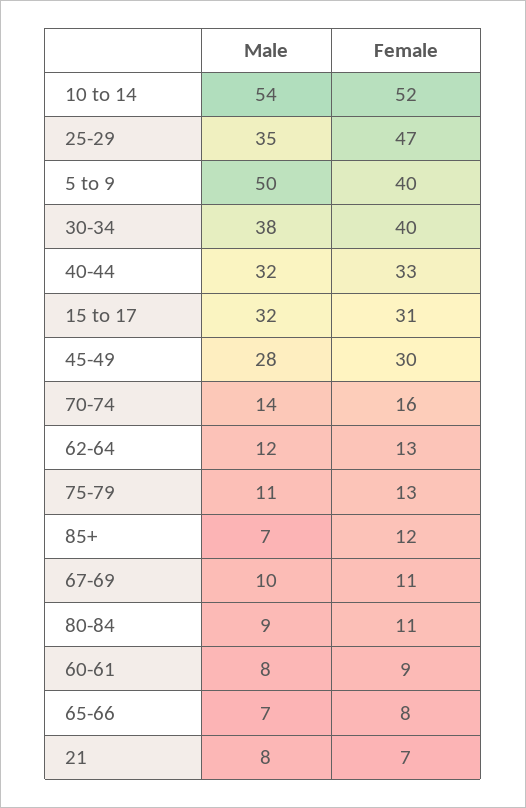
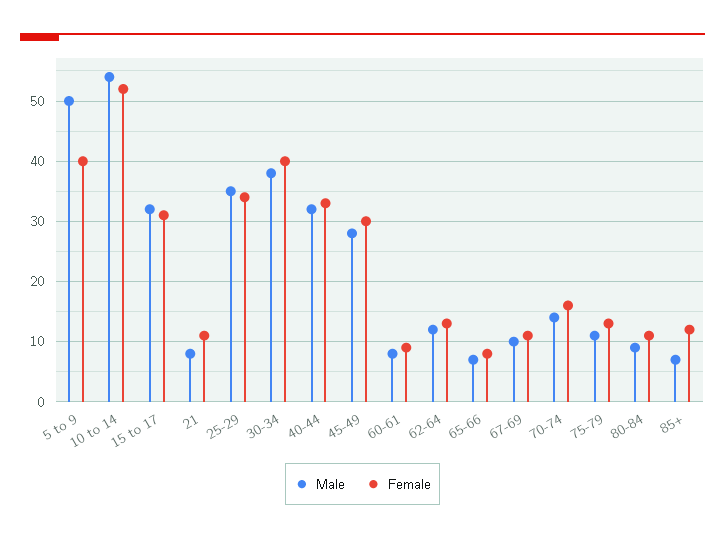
  {
    "Male": {
      "10 to 14": 54,
      "25-29": 35,
      "5 to 9": 50,
      "30-34": 38,
      "40-44": 32,
      "15 to 17": 32,
      "45-49": 28,
      "70-74": 14,
      "62-64": 12,
      "75-79": 11,
      "85+": 7,
      "67-69": 10,
      "80-84": 9,
      "60-61": 8,
      "65-66": 7,
      "21": 8
    },
    "Female": {
      "10 to 14": 52,
-     "25-29": 47,
+     "25-29": 34,
      "5 to 9": 40,
      "30-34": 40,
      "40-44": 33,
      "15 to 17": 31,
      "45-49": 30,
      "70-74": 16,
      "62-64": 13,
      "75-79": 13,
      "85+": 12,
      "67-69": 11,
      "80-84": 11,
      "60-61": 9,
      "65-66": 8,
-     "21": 7
+     "21": 11
    }
  }

